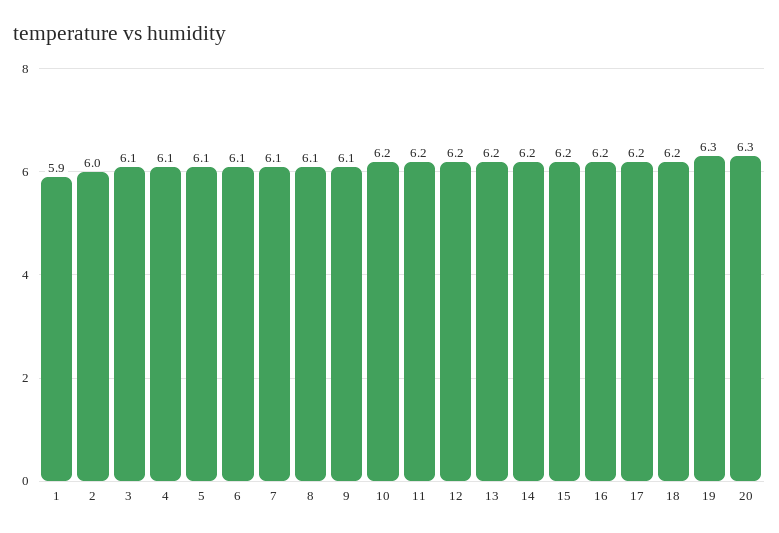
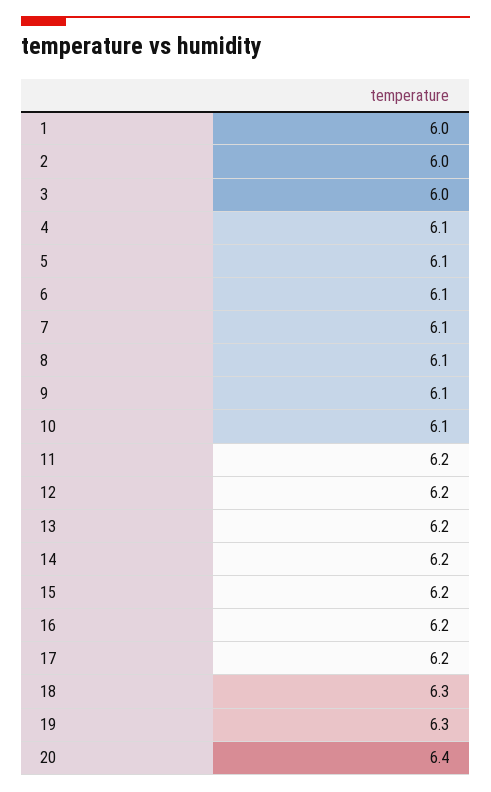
  {
-   "1": 5.9,
+   "1": 6,
    "2": 6,
-   "3": 6.1,
+   "3": 6,
    "4": 6.1,
    "5": 6.1,
    "6": 6.1,
    "7": 6.1,
    "8": 6.1,
    "9": 6.1,
-   "10": 6.2,
+   "10": 6.1,
    "11": 6.2,
    "12": 6.2,
    "13": 6.2,
    "14": 6.2,
    "15": 6.2,
    "16": 6.2,
    "17": 6.2,
-   "18": 6.2,
+   "18": 6.3,
    "19": 6.3,
-   "20": 6.3
+   "20": 6.4
  }

